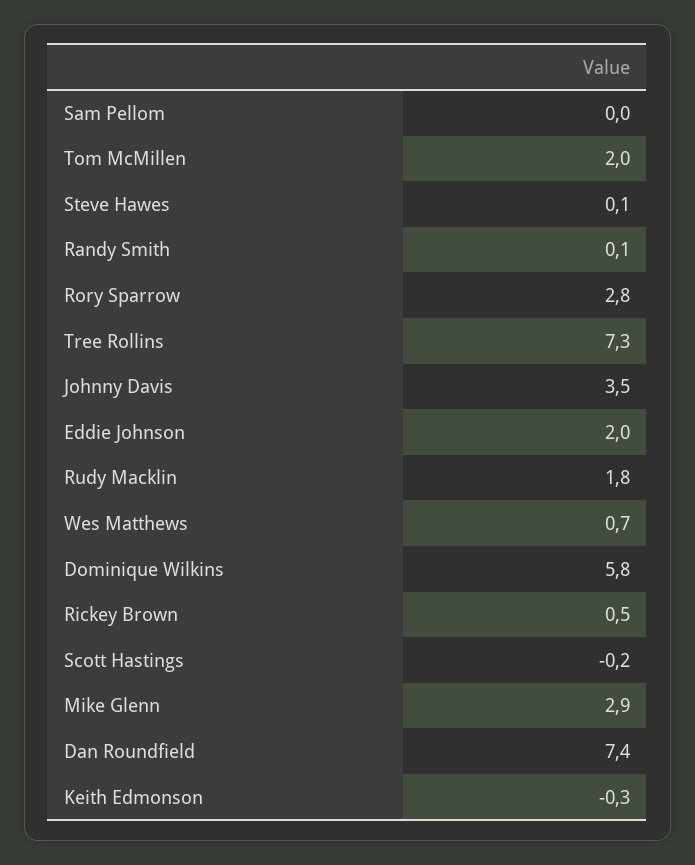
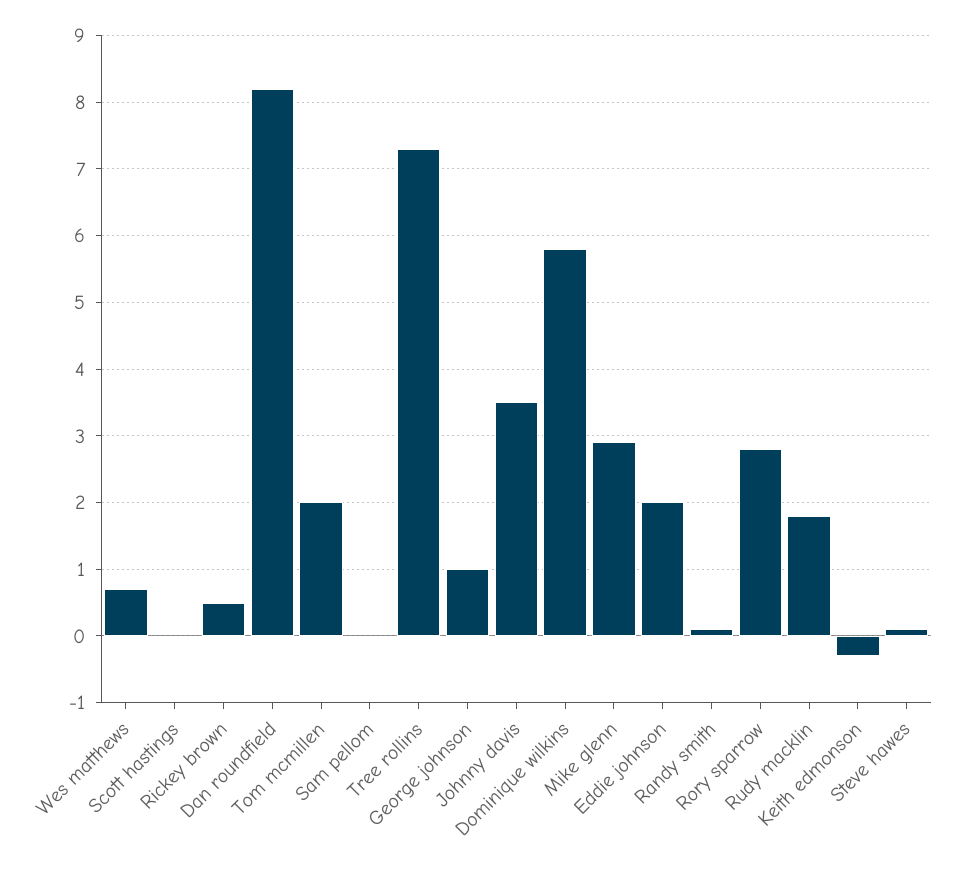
  {
    "Sam Pellom": 0,
    "Tom McMillen": 2,
    "Steve Hawes": 0.1,
    "Randy Smith": 0.1,
    "Rory Sparrow": 2.8,
    "Tree Rollins": 7.3,
    "Johnny Davis": 3.5,
    "Eddie Johnson": 2,
    "Rudy Macklin": 1.8,
    "Wes Matthews": 0.7,
    "Dominique Wilkins": 5.8,
    "Rickey Brown": 0.5,
-   "Scott Hastings": -0.2,
+   "Scott Hastings": 0,
    "Mike Glenn": 2.9,
-   "Dan Roundfield": 7.4,
+   "Dan Roundfield": 8.2,
-   "Keith Edmonson": -0.3
+   "Keith Edmonson": -0.3,
+   "George johnson": 1
  }

